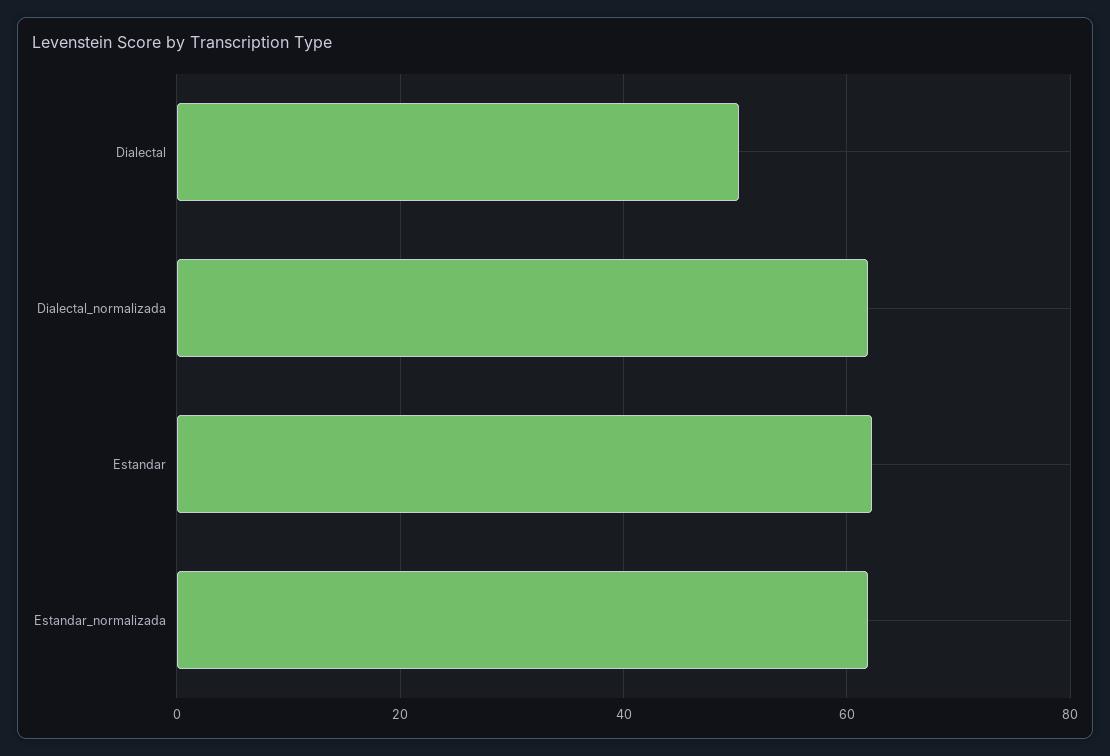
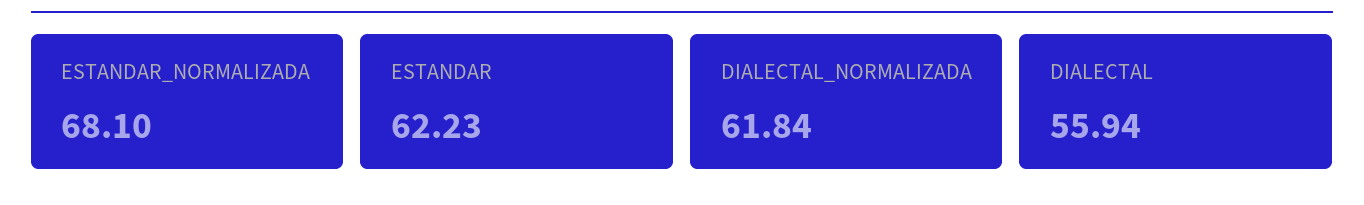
  {
-   "Dialectal": 50,
+   "Dialectal": 55.94,
    "Dialectal_normalizada": 61.84,
    "Estandar": 62.23,
-   "Estandar_normalizada": 62
+   "Estandar_normalizada": 68.1
  }

